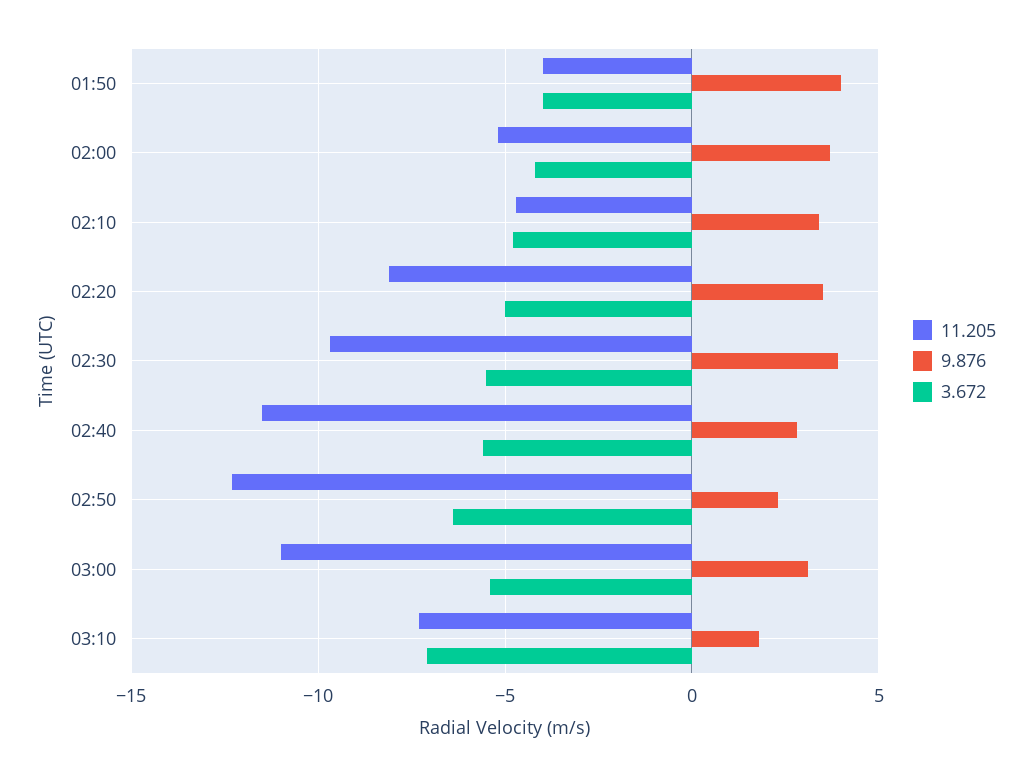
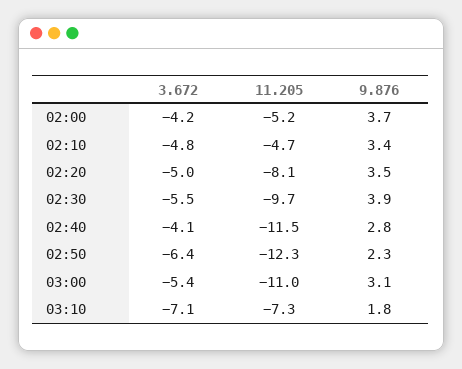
  {
    "11.205": {
-     "01:50": -4,
      "02:00": -5.2,
      "02:10": -4.7,
      "02:20": -8.1,
      "02:30": -9.7,
      "02:40": -11.5,
      "02:50": -12.3,
      "03:00": -11,
      "03:10": -7.3
    },
    "9.876": {
-     "01:50": 4,
      "02:00": 3.7,
      "02:10": 3.4,
      "02:20": 3.5,
      "02:30": 3.9,
      "02:40": 2.8,
      "02:50": 2.3,
      "03:00": 3.1,
      "03:10": 1.8
    },
    "3.672": {
-     "01:50": -4,
      "02:00": -4.2,
      "02:10": -4.8,
      "02:20": -5,
      "02:30": -5.5,
-     "02:40": -5.5,
+     "02:40": -4.1,
      "02:50": -6.4,
      "03:00": -5.4,
      "03:10": -7.1
    }
  }

